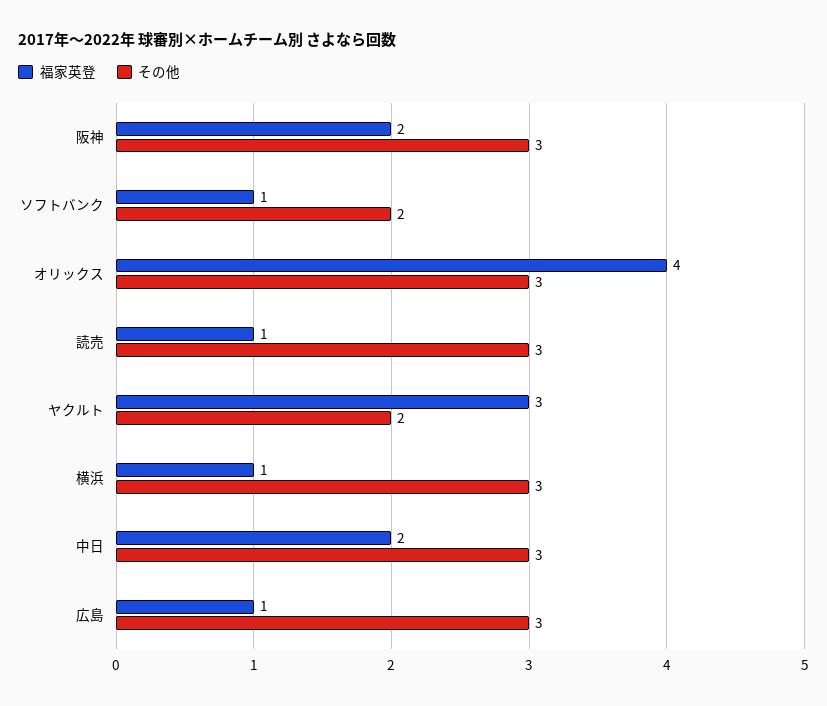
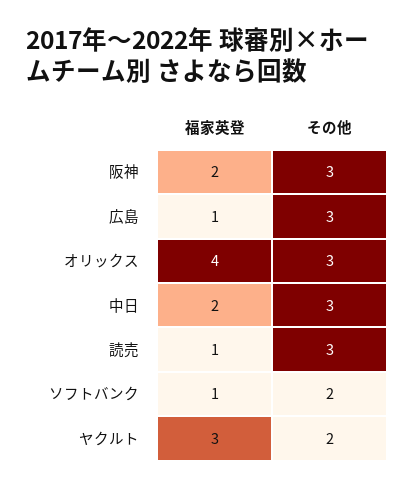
  {
    "福家英登": {
      "阪神": 2,
      "ソフトバンク": 1,
      "オリックス": 4,
      "読売": 1,
      "ヤクルト": 3,
-     "横浜": 1,
      "中日": 2,
      "広島": 1
    },
    "その他": {
      "阪神": 3,
      "ソフトバンク": 2,
      "オリックス": 3,
      "読売": 3,
      "ヤクルト": 2,
-     "横浜": 3,
      "中日": 3,
      "広島": 3
    }
  }

